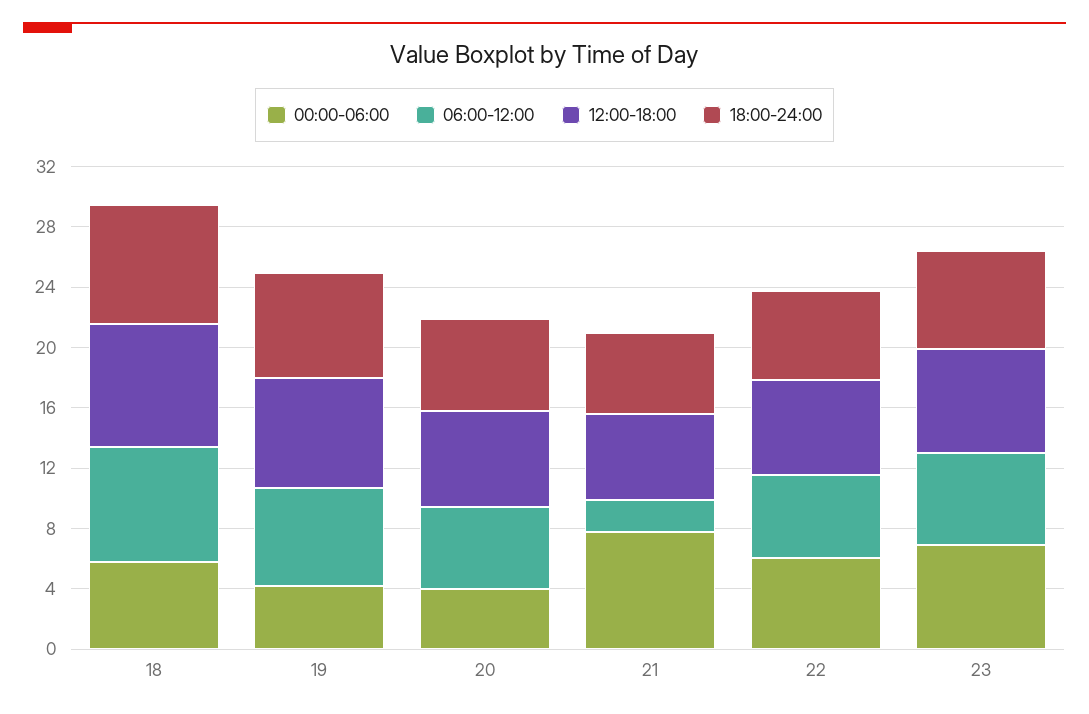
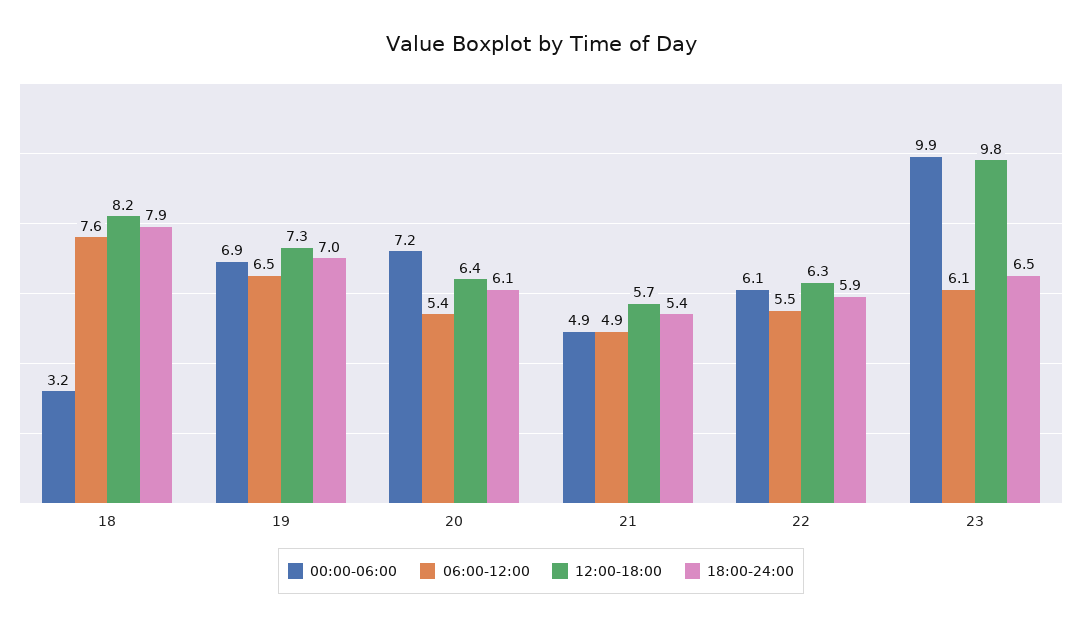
  {
    "00:00-06:00": {
-     "18": 6,
+     "18": 3.2,
-     "19": 4,
+     "19": 6.9,
-     "20": 4,
+     "20": 7.2,
-     "21": 8,
+     "21": 4.9,
      "22": 6.1,
-     "23": 7
+     "23": 9.9
    },
    "06:00-12:00": {
      "18": 7.6,
      "19": 6.5,
      "20": 5.4,
-     "21": 2,
+     "21": 4.9,
      "22": 5.5,
      "23": 6.1
    },
    "12:00-18:00": {
      "18": 8.2,
      "19": 7.3,
      "20": 6.4,
      "21": 5.7,
      "22": 6.3,
-     "23": 7
+     "23": 9.8
    },
    "18:00-24:00": {
      "18": 7.9,
      "19": 7,
      "20": 6.1,
      "21": 5.4,
      "22": 5.9,
      "23": 6.5
    }
  }

